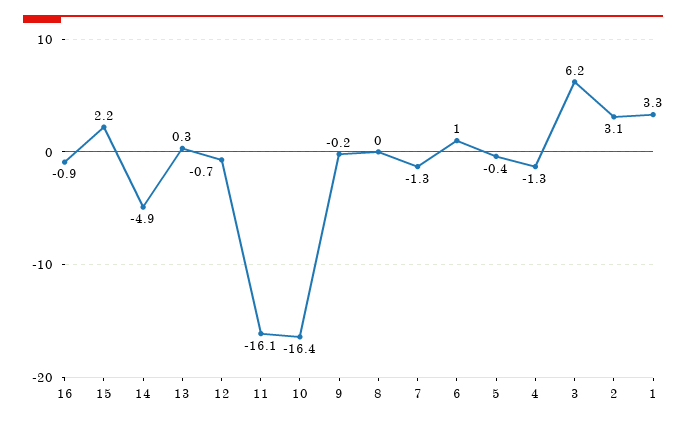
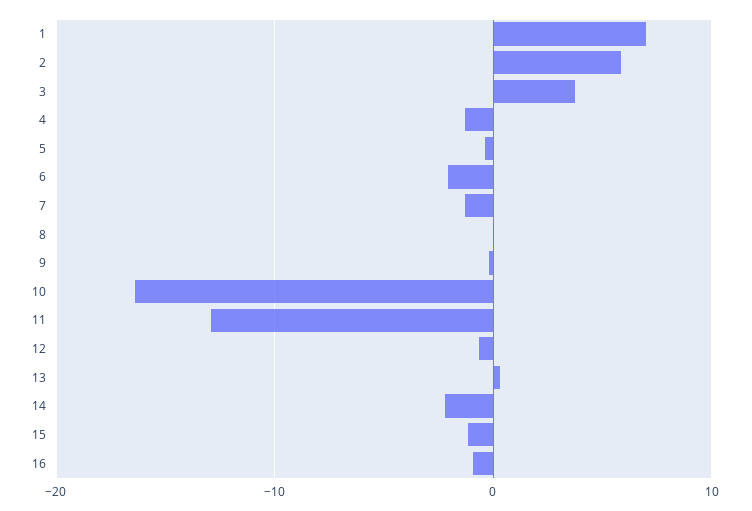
  {
    "16": -0.9,
-   "15": 2.2,
+   "15": -1,
-   "14": -4.9,
+   "14": -2,
    "13": 0.3,
    "12": -0.7,
-   "11": -16.1,
+   "11": -13,
    "10": -16.4,
    "9": -0.2,
    "8": 0,
    "7": -1.3,
-   "6": 1,
+   "6": -2,
    "5": -0.4,
    "4": -1.3,
-   "3": 6.2,
+   "3": 4,
-   "2": 3.1,
+   "2": 6,
-   "1": 3.3
+   "1": 7
  }

